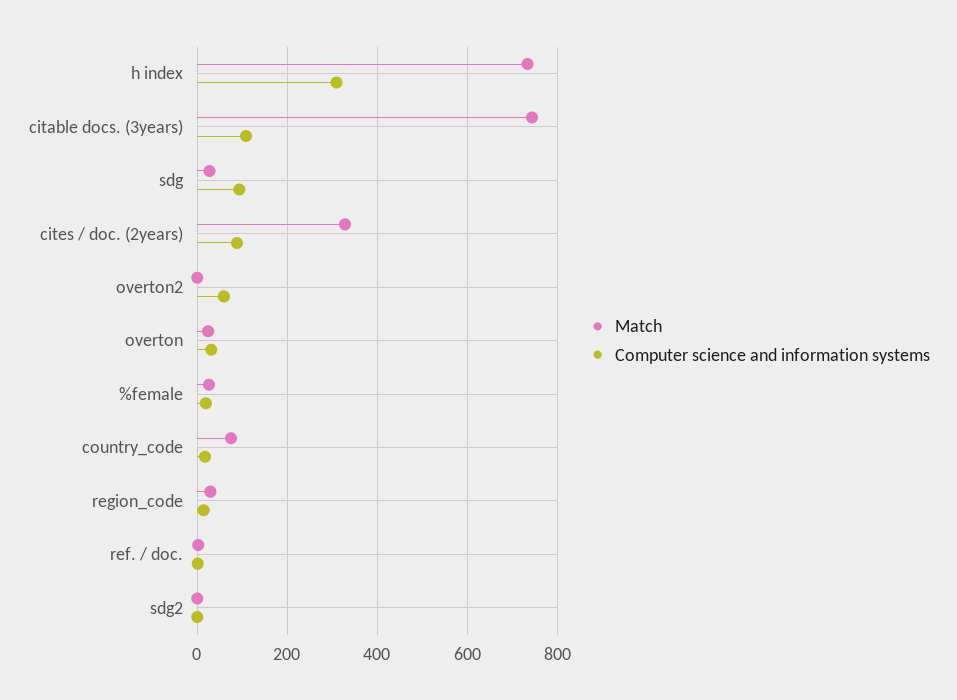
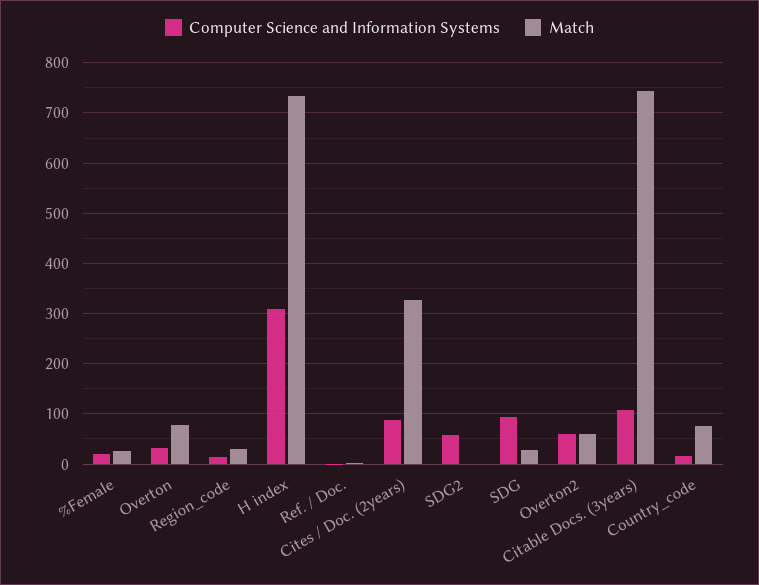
  {
    "Match": {
      "h index": 740,
      "citable docs. (3years)": 740,
      "sdg": 20,
      "cites / doc. (2years)": 320,
-     "overton2": 0,
+     "overton2": 60,
-     "overton": 20,
+     "overton": 80,
      "%female": 20,
      "country_code": 80,
      "region_code": 20,
      "ref. / doc.": 0,
      "sdg2": 0
    },
    "Computer science and information systems": {
      "h index": 300,
      "citable docs. (3years)": 100,
      "sdg": 100,
      "cites / doc. (2years)": 80,
      "overton2": 60,
      "overton": 40,
      "%female": 20,
      "country_code": 20,
      "region_code": 20,
      "ref. / doc.": 0,
-     "sdg2": 0
+     "sdg2": 60
    }
  }

